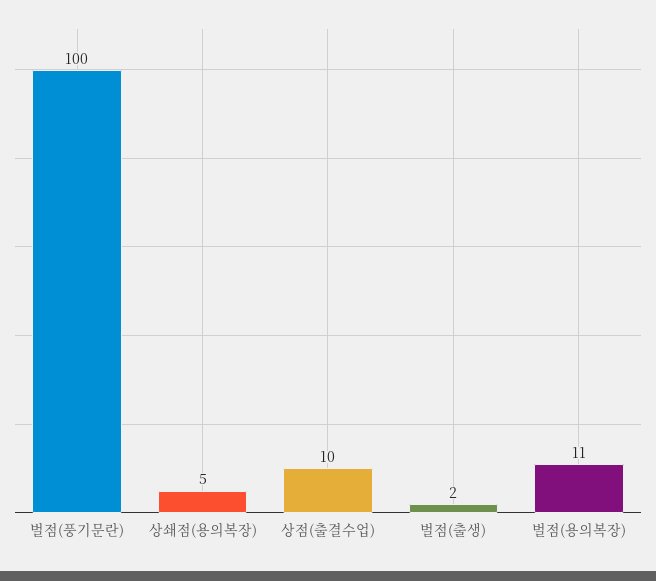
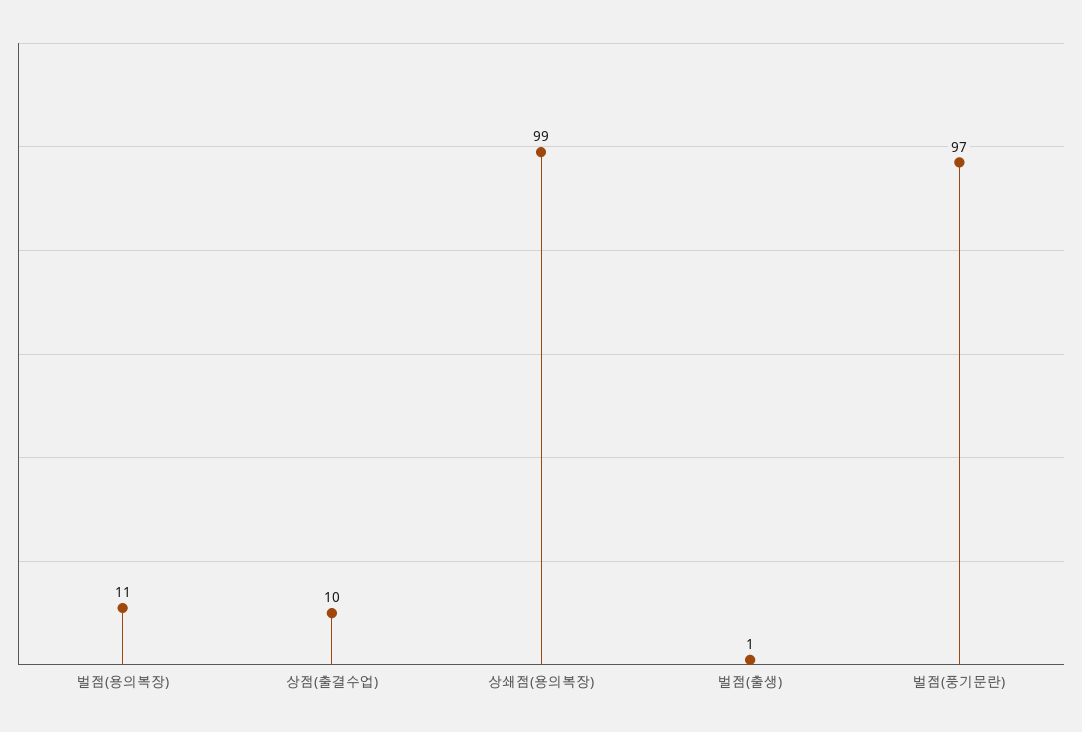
  {
-   "벌점(풍기문란)": 100,
+   "벌점(풍기문란)": 97,
-   "상쇄점(용의복장)": 5,
+   "상쇄점(용의복장)": 99,
    "상점(출결수업)": 10,
-   "벌점(출생)": 2,
+   "벌점(출생)": 1,
    "벌점(용의복장)": 11
  }

